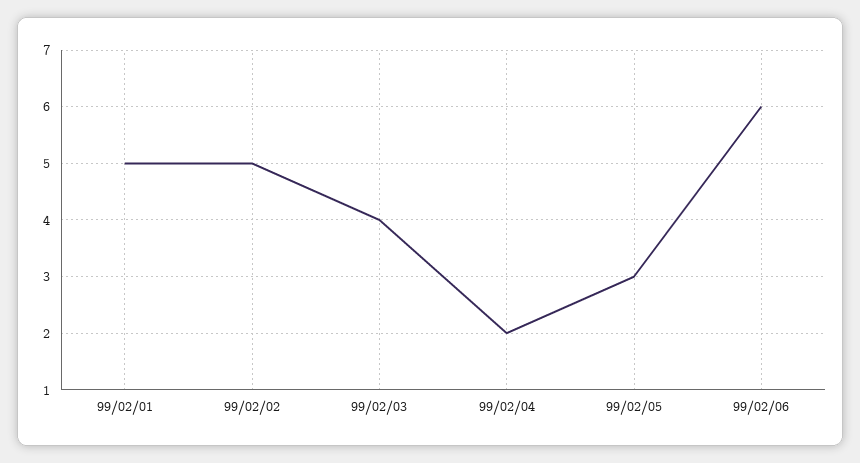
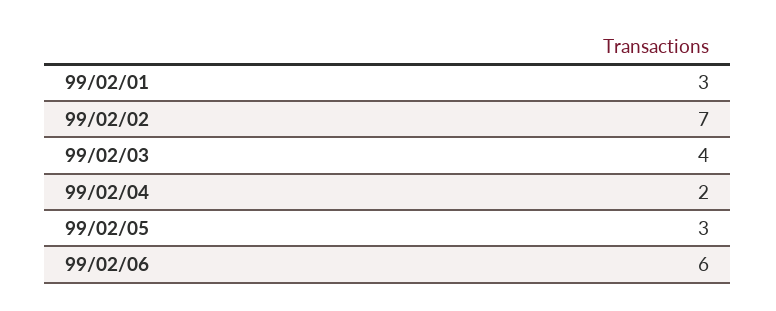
  {
-   "99/02/01": 5,
+   "99/02/01": 3,
-   "99/02/02": 5,
+   "99/02/02": 7,
    "99/02/03": 4,
    "99/02/04": 2,
    "99/02/05": 3,
    "99/02/06": 6
  }

